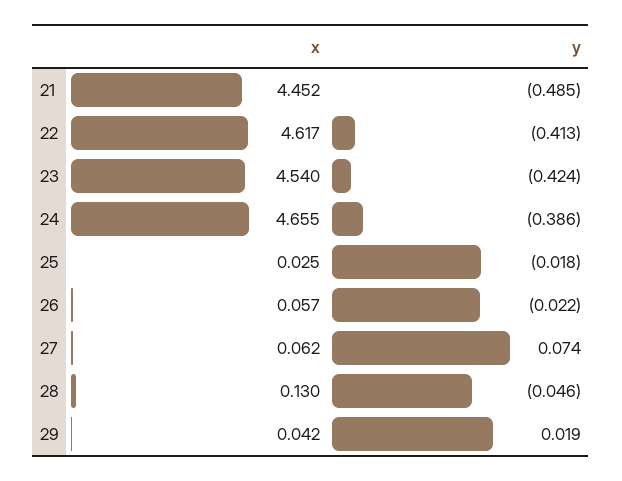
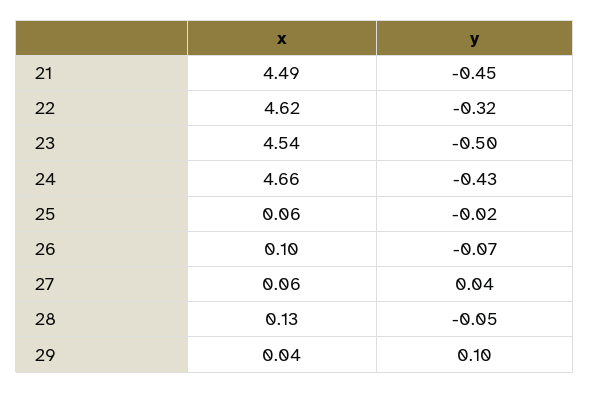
  {
    "x": {
-     "21": 4.452,
+     "21": 4.49,
      "22": 4.617,
      "23": 4.54,
      "24": 4.655,
-     "25": 0.025,
+     "25": 0.06,
-     "26": 0.057,
+     "26": 0.1,
      "27": 0.062,
      "28": 0.13,
      "29": 0.042
    },
    "y": {
-     "21": -0.485,
+     "21": -0.45,
-     "22": -0.413,
+     "22": -0.32,
-     "23": -0.424,
+     "23": -0.5,
-     "24": -0.386,
+     "24": -0.43,
      "25": -0.018,
-     "26": -0.022,
+     "26": -0.07,
-     "27": 0.074,
+     "27": 0.04,
      "28": -0.046,
-     "29": 0.019
+     "29": 0.1
    }
  }

